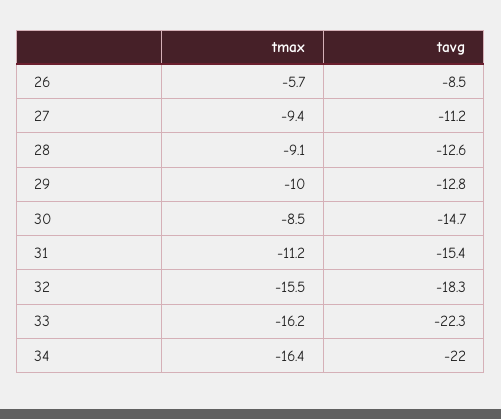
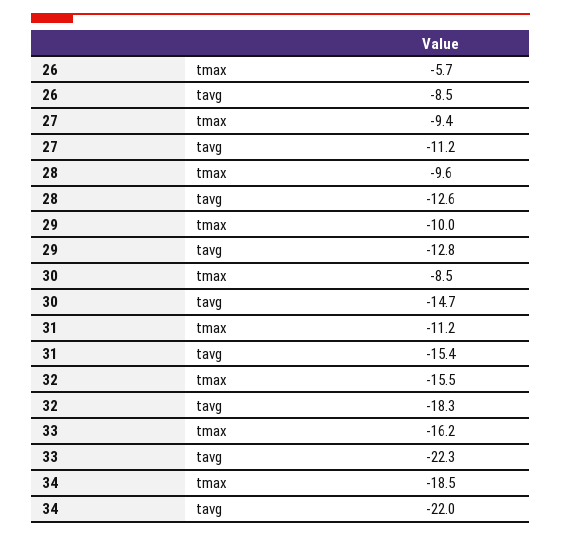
  {
    "tmax": {
      "26": -5.7,
      "27": -9.4,
-     "28": -9.1,
+     "28": -9.6,
      "29": -10,
      "30": -8.5,
      "31": -11.2,
      "32": -15.5,
      "33": -16.2,
-     "34": -16.4
+     "34": -18.5
    },
    "tavg": {
      "26": -8.5,
      "27": -11.2,
      "28": -12.6,
      "29": -12.8,
      "30": -14.7,
      "31": -15.4,
      "32": -18.3,
      "33": -22.3,
      "34": -22
    }
  }

